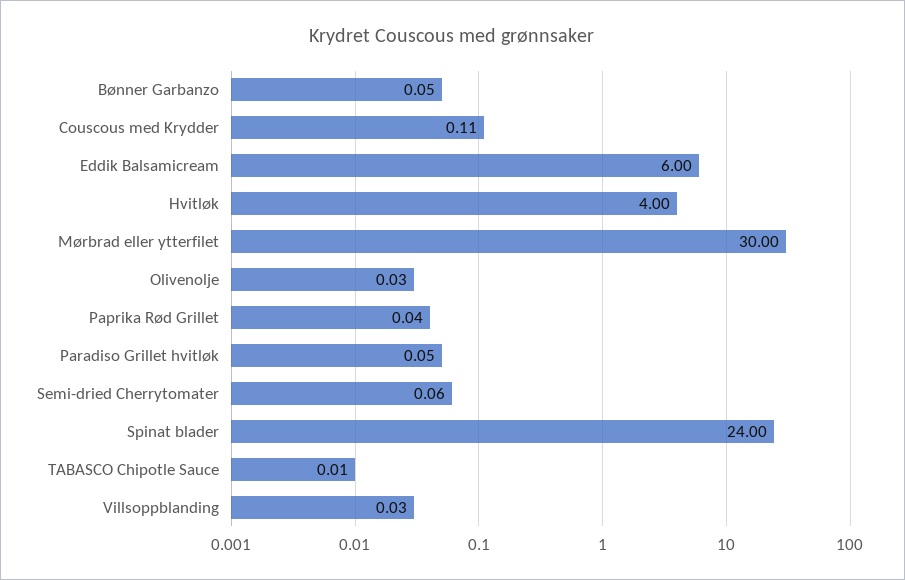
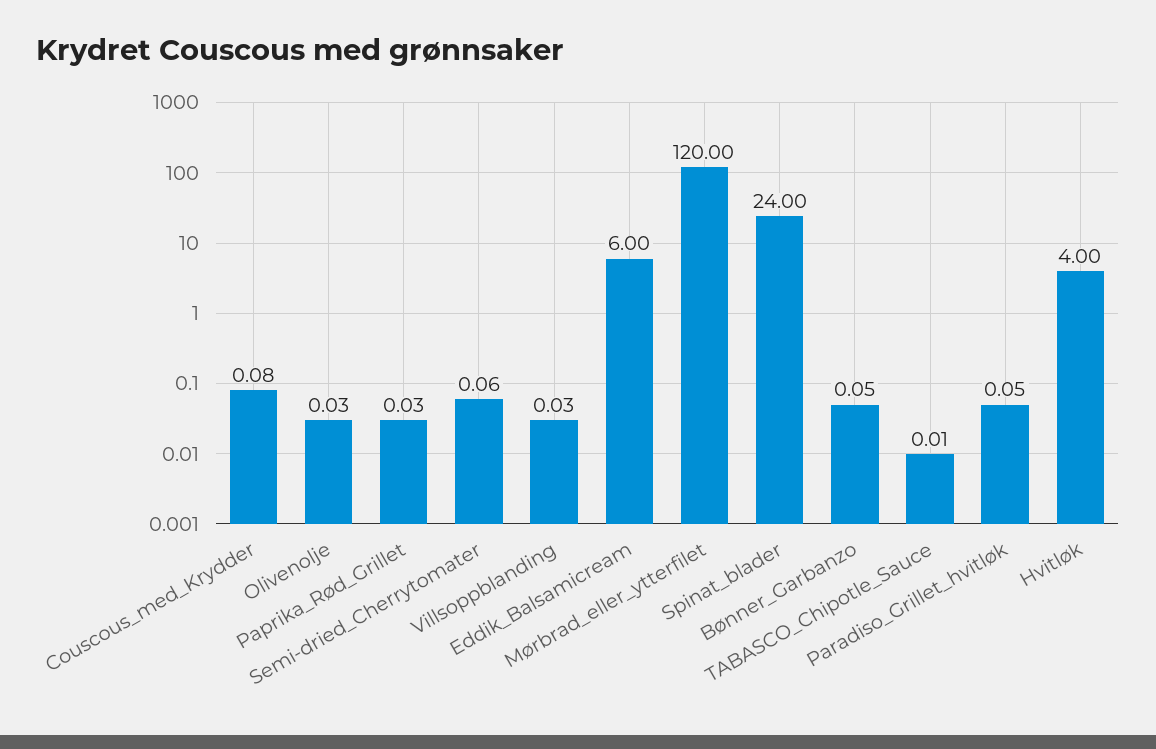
  {
    "Bønner Garbanzo": 0.05,
-   "Couscous med Krydder": 0.11,
+   "Couscous med Krydder": 0.08,
    "Eddik Balsamicream": 6,
    "Hvitløk": 4,
-   "Mørbrad eller ytterfilet": 30,
+   "Mørbrad eller ytterfilet": 120,
    "Olivenolje": 0.03,
-   "Paprika Rød Grillet": 0.04,
+   "Paprika Rød Grillet": 0.03,
    "Paradiso Grillet hvitløk": 0.05,
    "Semi-dried Cherrytomater": 0.06,
    "Spinat blader": 24,
    "TABASCO Chipotle Sauce": 0.01,
    "Villsoppblanding": 0.03
  }

